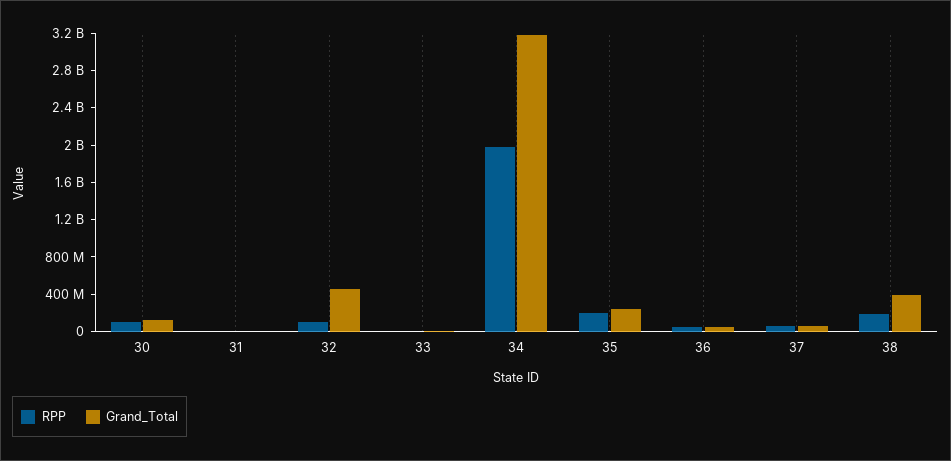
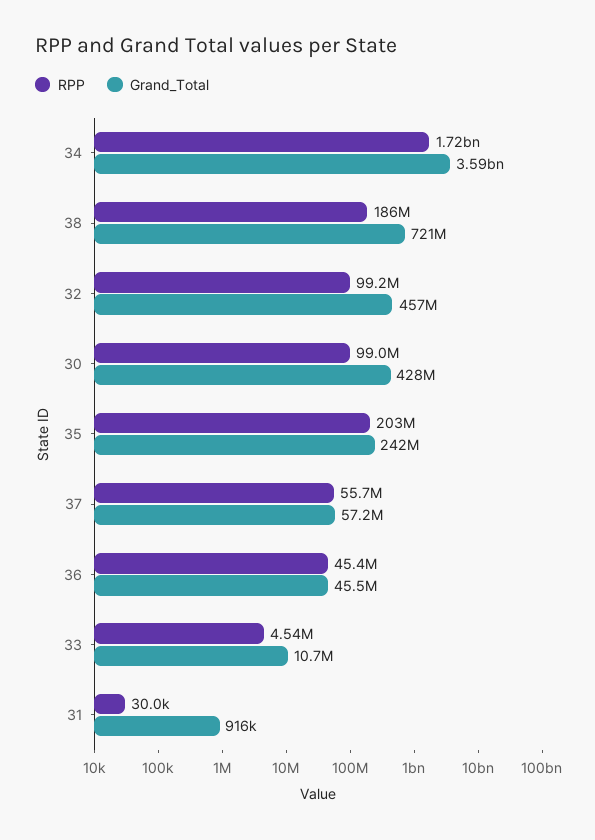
  {
    "RPP": {
      "30": 99000000,
      "31": 30000,
      "32": 99200000,
      "33": 4540000,
-     "34": 2000000000,
+     "34": 1720000000,
      "35": 203000000,
      "36": 45400000,
      "37": 55700000,
      "38": 186000000
    },
    "Grand_Total": {
-     "30": 100000000,
+     "30": 428000000,
      "31": 916000,
      "32": 457000000,
      "33": 10700000,
-     "34": 3200000000,
+     "34": 3590000000,
      "35": 242000000,
      "36": 45500000,
      "37": 57200000,
-     "38": 400000000
+     "38": 721000000
    }
  }

